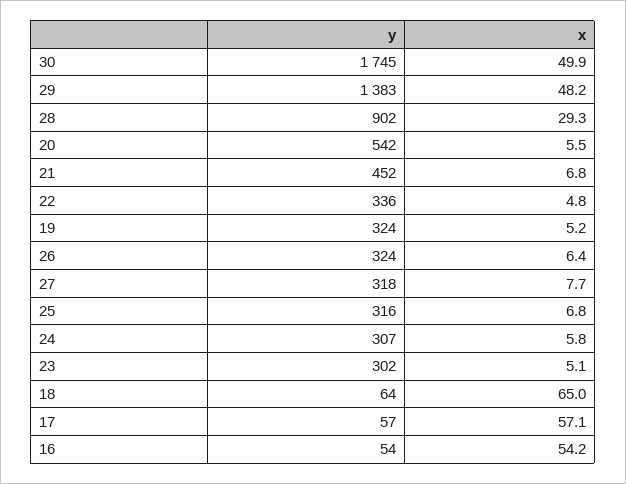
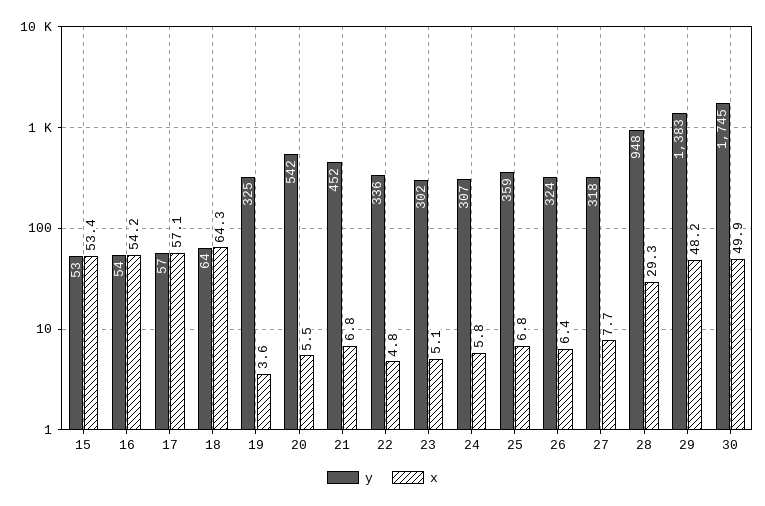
  {
    "y": {
      "30": 1745,
      "29": 1383,
-     "28": 902,
+     "28": 948,
      "20": 542,
      "21": 452,
      "22": 336,
-     "19": 324,
+     "19": 325,
      "26": 324,
      "27": 318,
-     "25": 316,
+     "25": 359,
      "24": 307,
      "23": 302,
      "18": 64,
      "17": 57,
-     "16": 54
+     "16": 54,
+     "15": 53
    },
    "x": {
      "30": 49.9,
      "29": 48.2,
      "28": 29.3,
      "20": 5.5,
      "21": 6.8,
      "22": 4.8,
-     "19": 5.2,
+     "19": 3.6,
      "26": 6.4,
      "27": 7.7,
      "25": 6.8,
      "24": 5.8,
      "23": 5.1,
-     "18": 65,
+     "18": 64.3,
      "17": 57.1,
-     "16": 54.2
+     "16": 54.2,
+     "15": 53.4
    }
  }

